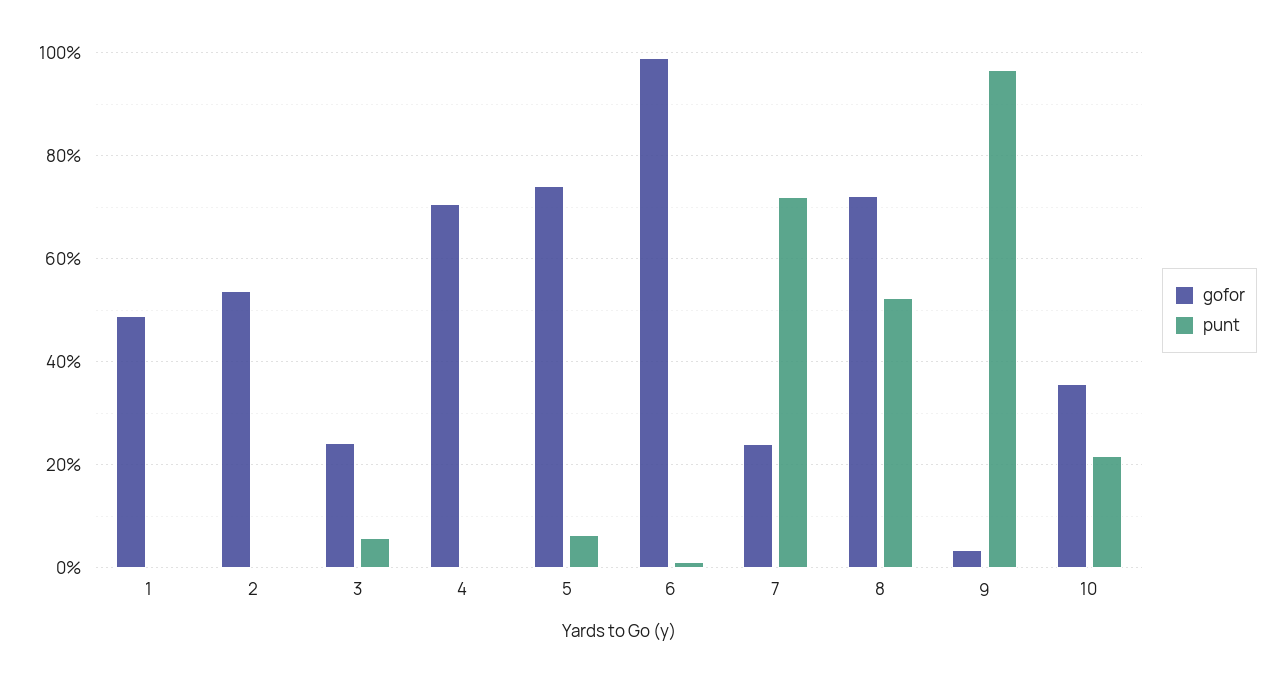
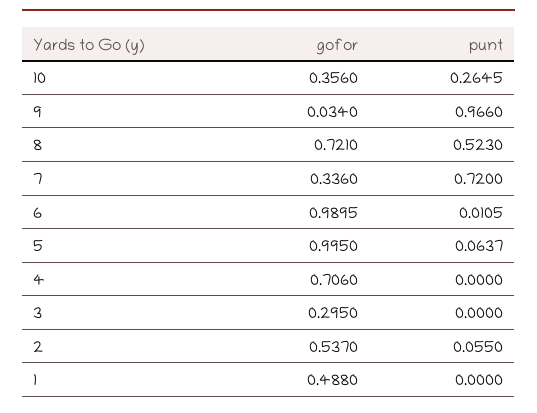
  {
    "gofor": {
      "1": 0.488,
      "2": 0.537,
-     "3": 0.24,
+     "3": 0.295,
      "4": 0.706,
-     "5": 0.74,
+     "5": 0.995,
      "6": 0.9895,
-     "7": 0.24,
+     "7": 0.336,
      "8": 0.721,
      "9": 0.034,
      "10": 0.356
    },
    "punt": {
      "1": 0,
-     "2": 0,
+     "2": 0.055,
-     "3": 0.06,
+     "3": 0,
      "4": 0,
      "5": 0.0637,
      "6": 0.0105,
      "7": 0.72,
      "8": 0.523,
      "9": 0.966,
-     "10": 0.22
+     "10": 0.2645
    }
  }

